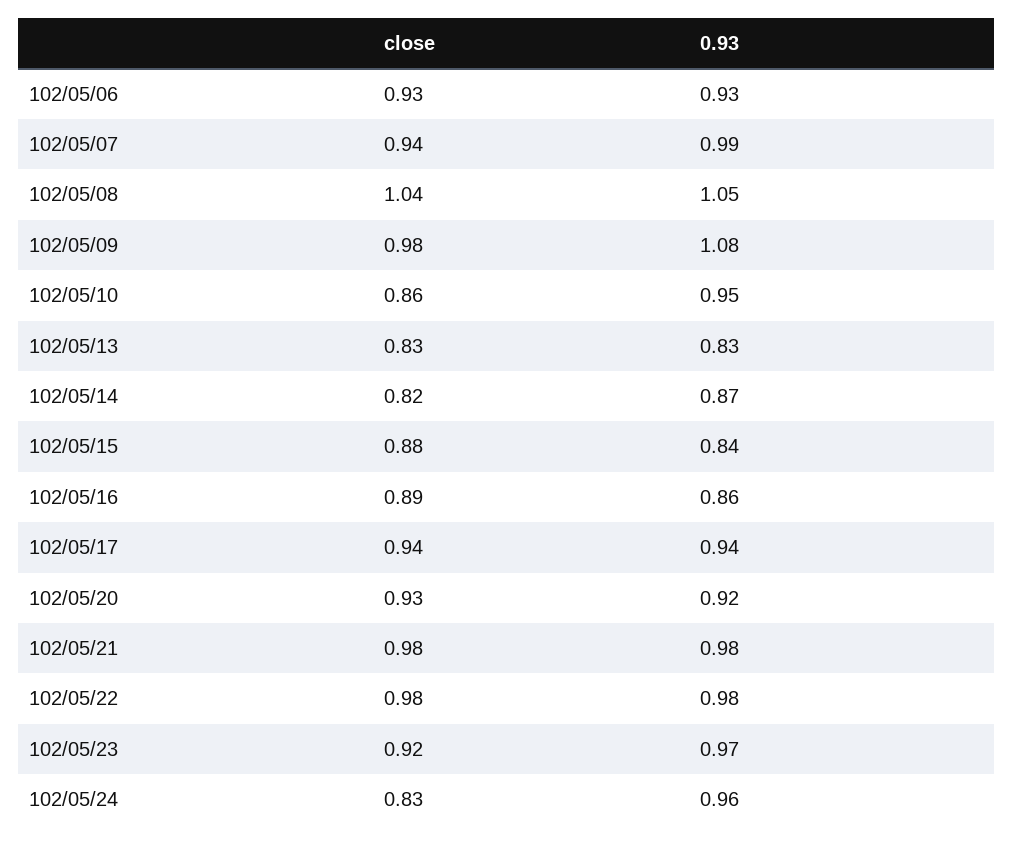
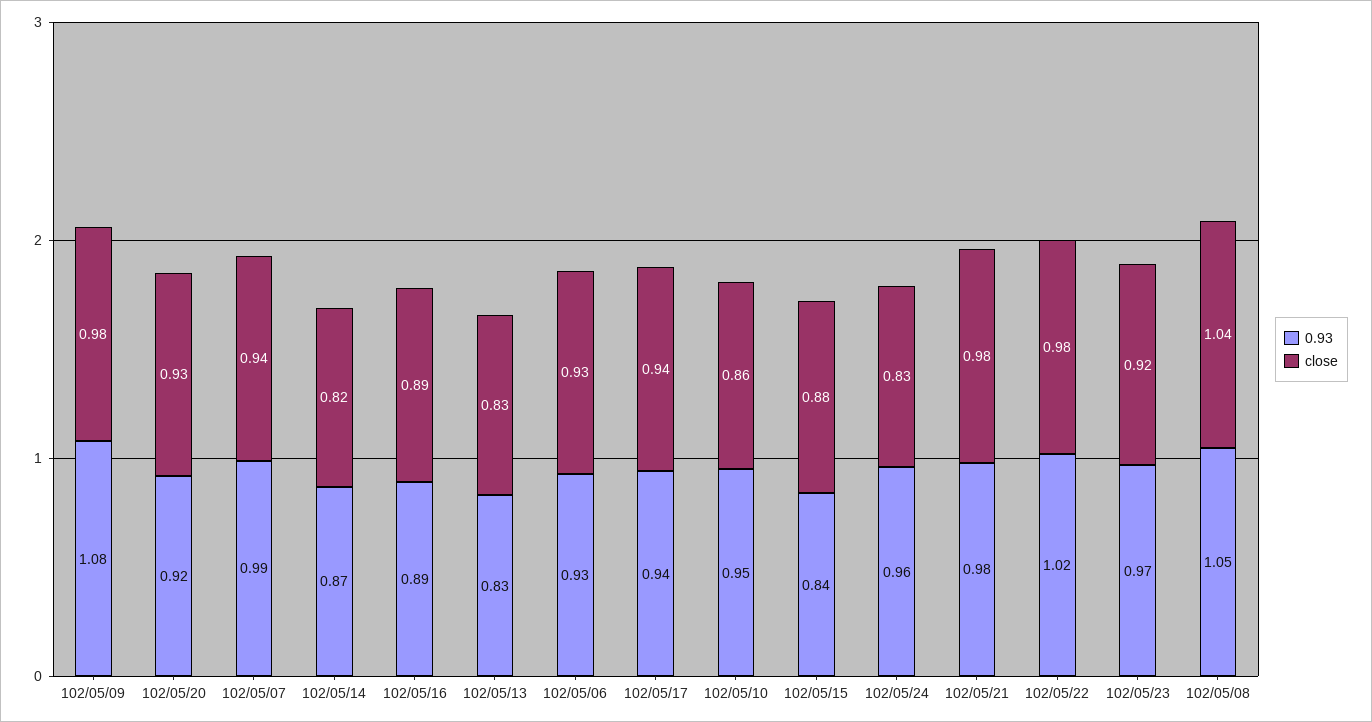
  {
    "close": {
      "102/05/06": 0.93,
      "102/05/07": 0.94,
      "102/05/08": 1.04,
      "102/05/09": 0.98,
      "102/05/10": 0.86,
      "102/05/13": 0.83,
      "102/05/14": 0.82,
      "102/05/15": 0.88,
      "102/05/16": 0.89,
      "102/05/17": 0.94,
      "102/05/20": 0.93,
      "102/05/21": 0.98,
      "102/05/22": 0.98,
      "102/05/23": 0.92,
      "102/05/24": 0.83
    },
    "0.93": {
      "102/05/06": 0.93,
      "102/05/07": 0.99,
      "102/05/08": 1.05,
      "102/05/09": 1.08,
      "102/05/10": 0.95,
      "102/05/13": 0.83,
      "102/05/14": 0.87,
      "102/05/15": 0.84,
-     "102/05/16": 0.86,
+     "102/05/16": 0.89,
      "102/05/17": 0.94,
      "102/05/20": 0.92,
      "102/05/21": 0.98,
-     "102/05/22": 0.98,
+     "102/05/22": 1.02,
      "102/05/23": 0.97,
      "102/05/24": 0.96
    }
  }

